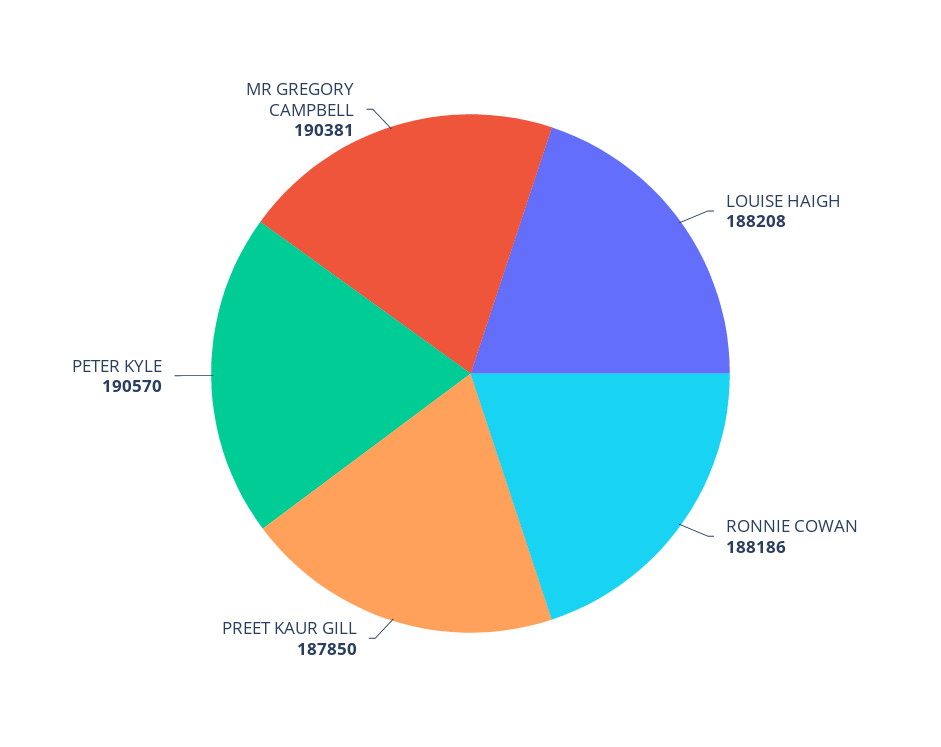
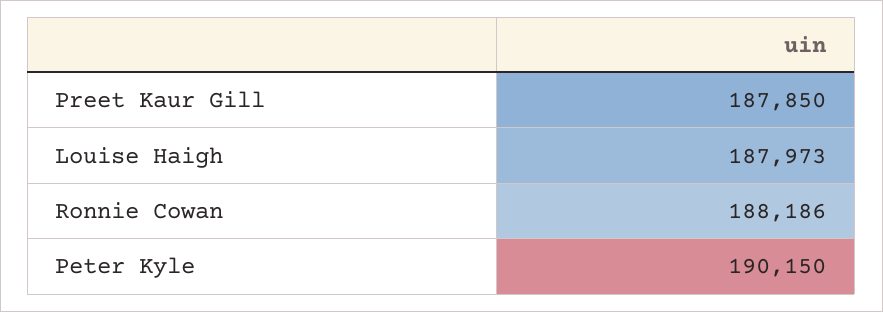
  {
-   "LOUISE HAIGH": 188208,
+   "LOUISE HAIGH": 187973,
    "RONNIE COWAN": 188186,
    "PREET KAUR GILL": 187850,
-   "PETER KYLE": 190570,
+   "PETER KYLE": 190150
-   "MR GREGORY CAMPBELL": 190381
  }

